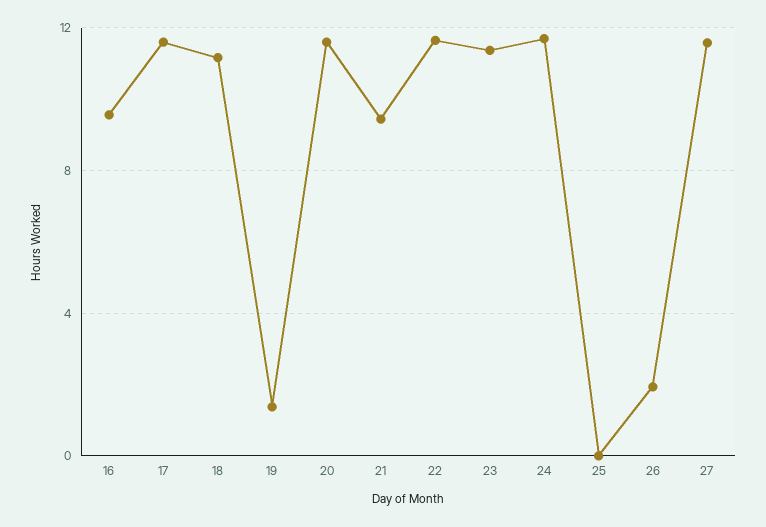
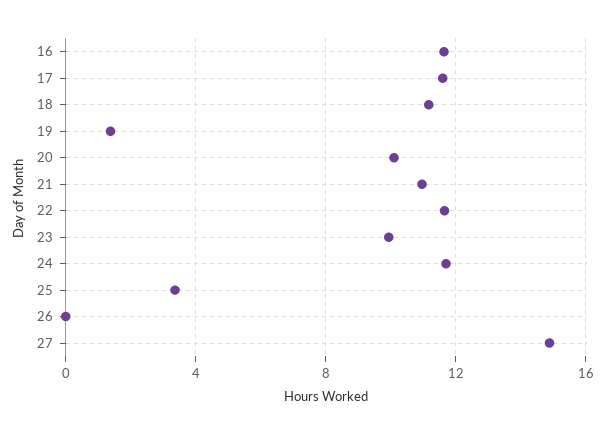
  {
-   "16": 9.5,
+   "16": 11.5,
    "17": 11.5,
    "18": 11,
    "19": 1.5,
-   "20": 11.5,
+   "20": 10,
-   "21": 9.5,
+   "21": 11,
    "22": 11.5,
-   "23": 11.5,
+   "23": 10,
    "24": 11.5,
-   "25": 0,
+   "25": 3.5,
-   "26": 2,
+   "26": 0,
-   "27": 11.5
+   "27": 15
  }

